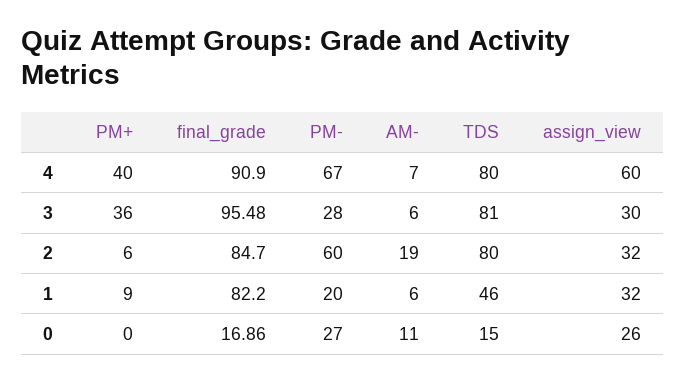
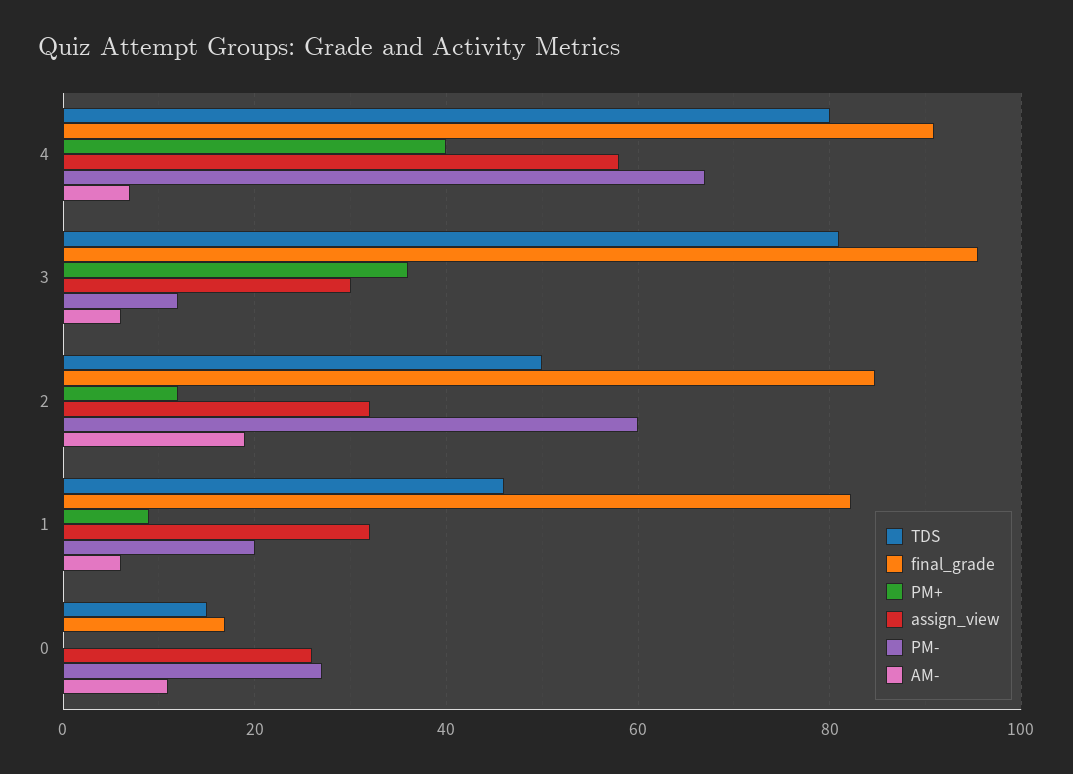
  {
    "PM+": {
      "4": 40,
      "3": 36,
-     "2": 6,
+     "2": 12,
      "1": 9,
      "0": 0
    },
    "final_grade": {
      "4": 90.9,
      "3": 95.48,
      "2": 84.7,
      "1": 82.2,
      "0": 16.86
    },
    "PM-": {
      "4": 67,
-     "3": 28,
+     "3": 12,
      "2": 60,
      "1": 20,
      "0": 27
    },
    "AM-": {
      "4": 7,
      "3": 6,
      "2": 19,
      "1": 6,
      "0": 11
    },
    "TDS": {
      "4": 80,
      "3": 81,
-     "2": 80,
+     "2": 50,
      "1": 46,
      "0": 15
    },
    "assign_view": {
-     "4": 60,
+     "4": 58,
      "3": 30,
      "2": 32,
      "1": 32,
      "0": 26
    }
  }

